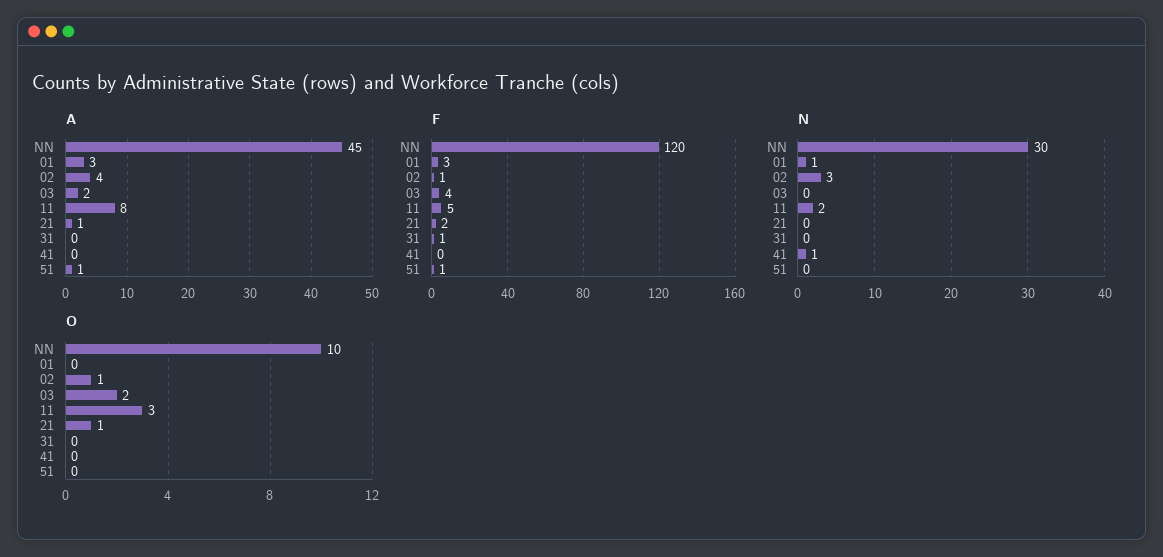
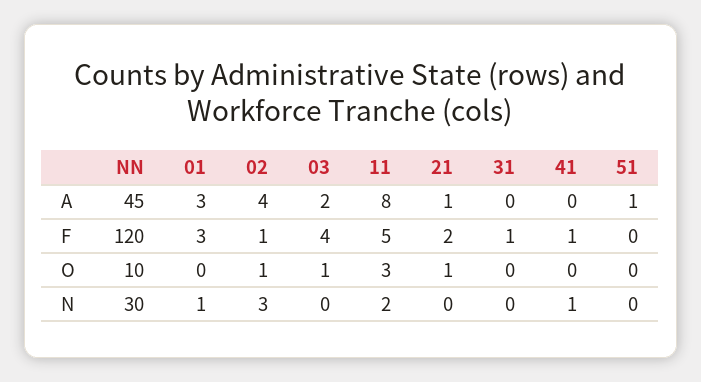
  {
    "A": {
      "NN": 45,
      "01": 3,
      "02": 4,
      "03": 2,
      "11": 8,
      "21": 1,
      "31": 0,
      "41": 0,
      "51": 1
    },
    "F": {
      "NN": 120,
      "01": 3,
      "02": 1,
      "03": 4,
      "11": 5,
      "21": 2,
      "31": 1,
-     "41": 0,
+     "41": 1,
-     "51": 1
+     "51": 0
    },
    "N": {
      "NN": 30,
      "01": 1,
      "02": 3,
      "03": 0,
      "11": 2,
      "21": 0,
      "31": 0,
      "41": 1,
      "51": 0
    },
    "O": {
      "NN": 10,
      "01": 0,
      "02": 1,
-     "03": 2,
+     "03": 1,
      "11": 3,
      "21": 1,
      "31": 0,
      "41": 0,
      "51": 0
    }
  }

